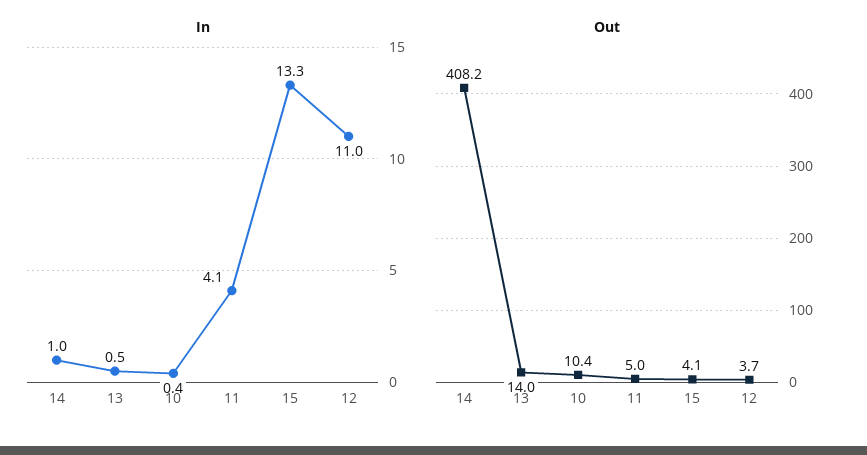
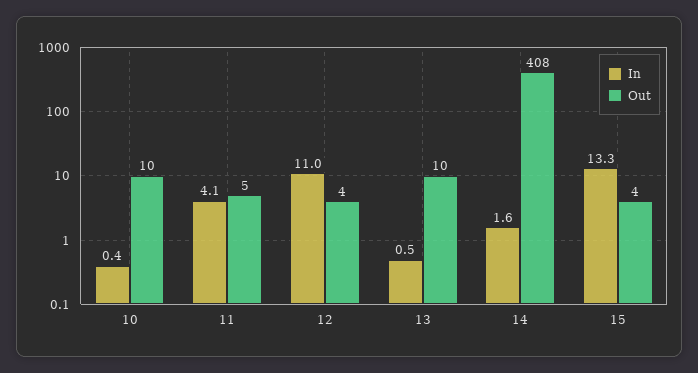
  {
    "In": {
-     "14": 1,
+     "14": 1.6,
      "13": 0.5,
      "10": 0.4,
      "11": 4.1,
      "15": 13.3,
      "12": 11
    },
    "Out": {
      "14": 408.2,
-     "13": 14,
+     "13": 10,
      "10": 10.4,
      "11": 5,
      "15": 4.1,
      "12": 3.7
    }
  }

